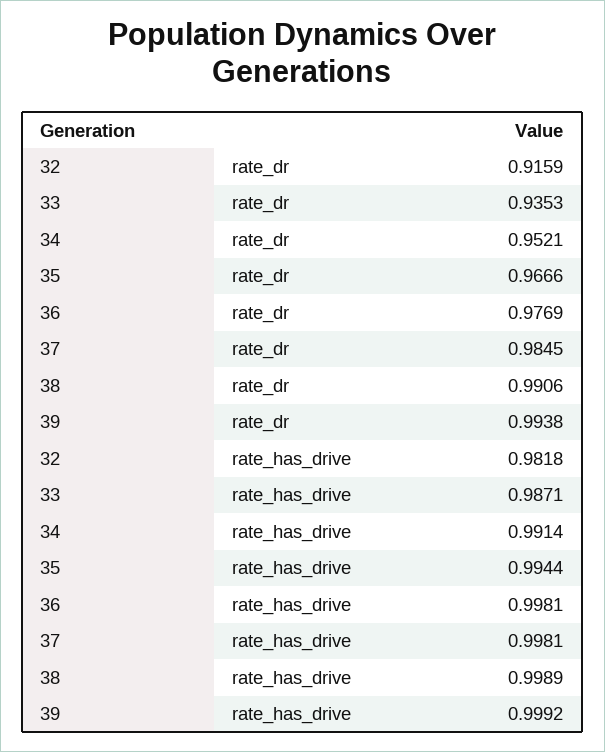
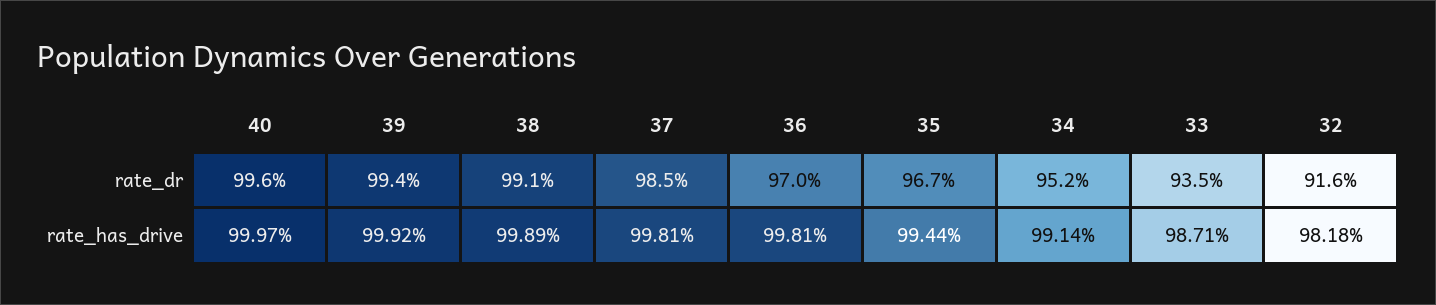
  {
    "32": {
      "rate_dr": 0.9159,
      "rate_has_drive": 0.9818
    },
    "33": {
      "rate_dr": 0.9353,
      "rate_has_drive": 0.9871
    },
    "34": {
      "rate_dr": 0.9521,
      "rate_has_drive": 0.9914
    },
    "35": {
      "rate_dr": 0.9666,
      "rate_has_drive": 0.9944
    },
    "36": {
-     "rate_dr": 0.9769,
+     "rate_dr": 0.97,
      "rate_has_drive": 0.9981
    },
    "37": {
      "rate_dr": 0.9845,
      "rate_has_drive": 0.9981
    },
    "38": {
      "rate_dr": 0.9906,
      "rate_has_drive": 0.9989
    },
    "39": {
      "rate_dr": 0.9938,
      "rate_has_drive": 0.9992
-   }
+   },
+   "40": {
+     "rate_dr": 0.996,
+     "rate_has_drive": 0.9997
+   }
  }

